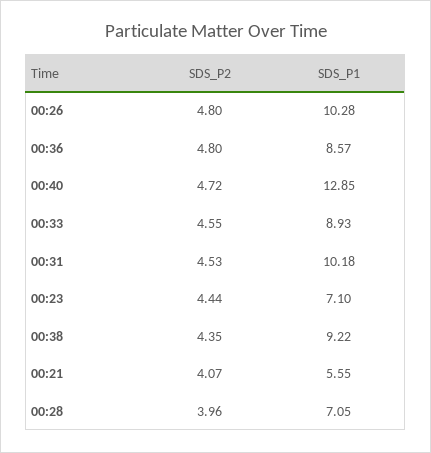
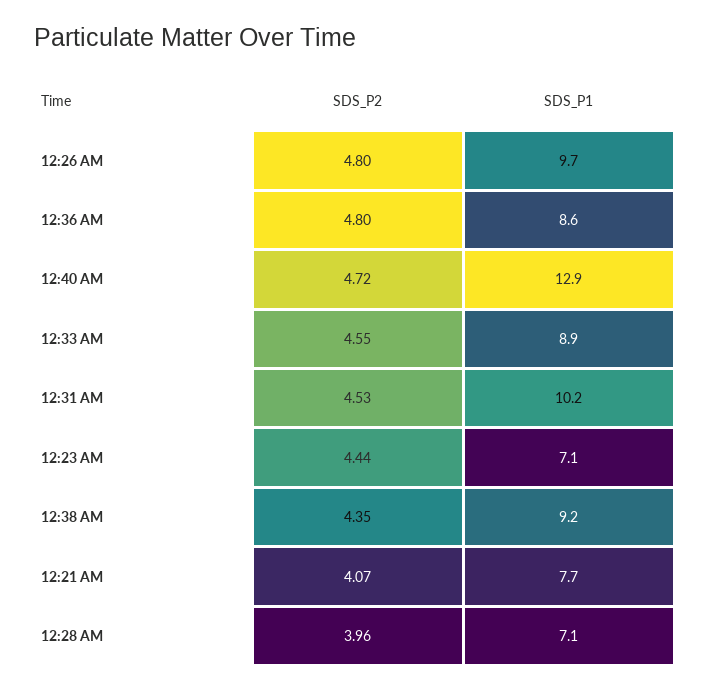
  {
    "SDS_P2": {
      "00:26": 4.8,
      "00:36": 4.8,
      "00:40": 4.72,
      "00:33": 4.55,
      "00:31": 4.53,
      "00:23": 4.44,
      "00:38": 4.35,
      "00:21": 4.07,
      "00:28": 3.96
    },
    "SDS_P1": {
-     "00:26": 10.28,
+     "00:26": 9.7,
      "00:36": 8.57,
      "00:40": 12.85,
      "00:33": 8.93,
      "00:31": 10.18,
      "00:23": 7.1,
      "00:38": 9.22,
-     "00:21": 5.55,
+     "00:21": 7.7,
      "00:28": 7.05
    }
  }

